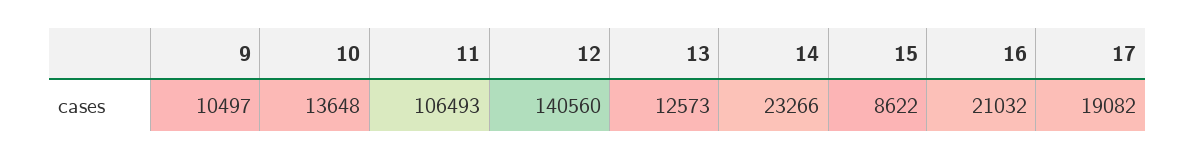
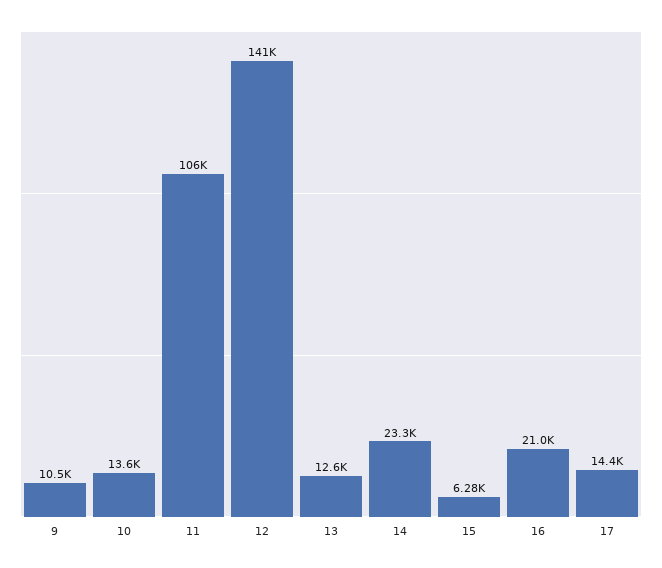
  {
    "9": 10497,
    "10": 13648,
    "11": 106493,
    "12": 140560,
    "13": 12573,
    "14": 23266,
-   "15": 8622,
+   "15": 6280,
    "16": 21032,
-   "17": 19082
+   "17": 14400
  }

